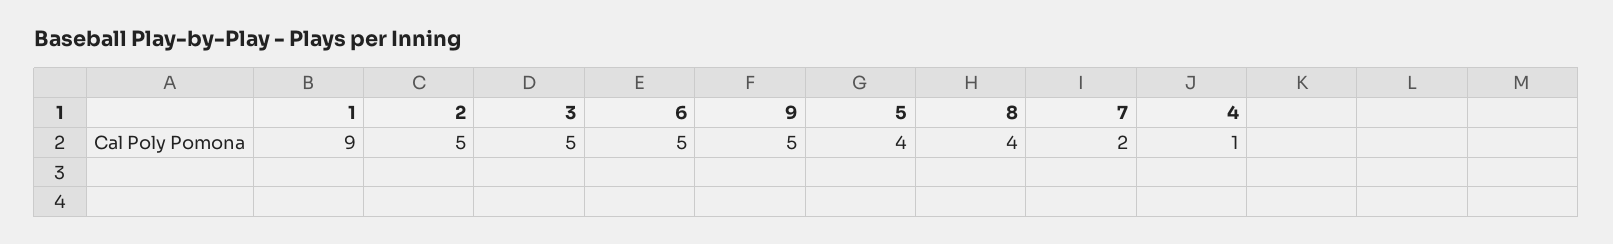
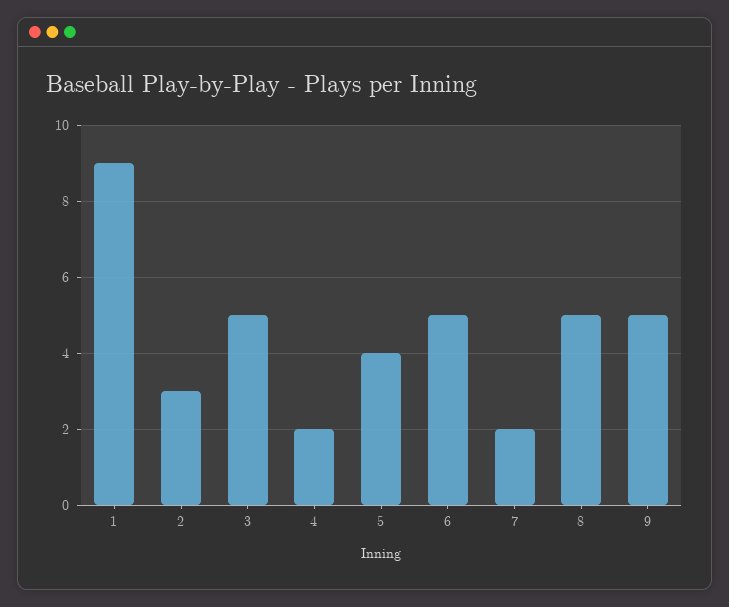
  {
    "1": 9,
-   "2": 5,
+   "2": 3,
    "3": 5,
    "6": 5,
    "9": 5,
    "5": 4,
-   "8": 4,
+   "8": 5,
    "7": 2,
-   "4": 1
+   "4": 2
  }

